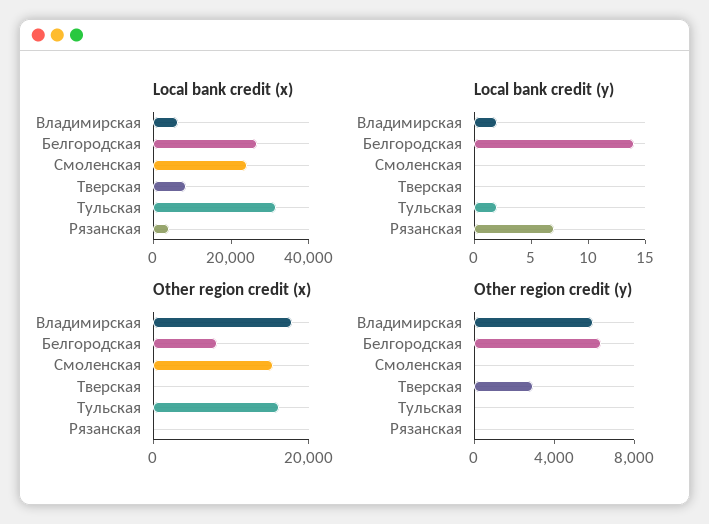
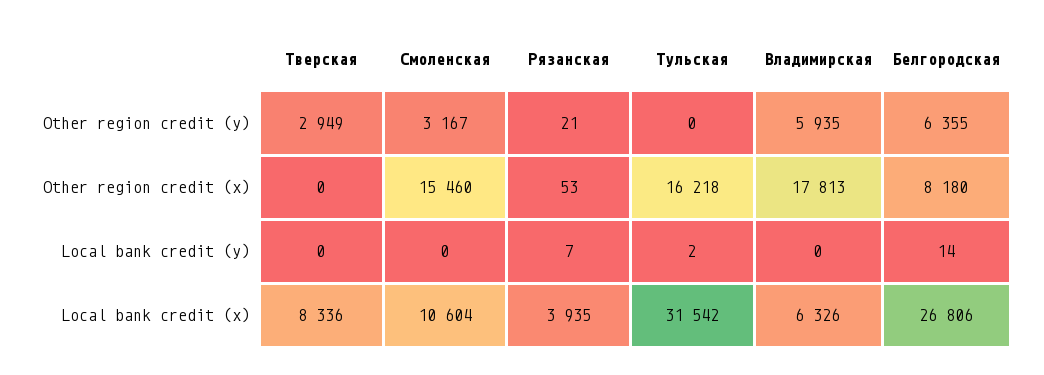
  {
    "Local bank credit (x)": {
      "Владимирская": 6326,
      "Белгородская": 26806,
-     "Смоленская": 25000,
+     "Смоленская": 10604,
      "Тверская": 8336,
      "Тульская": 31542,
      "Рязанская": 3935
    },
    "Local bank credit (y)": {
-     "Владимирская": 2,
+     "Владимирская": 0,
      "Белгородская": 14,
      "Смоленская": 0,
      "Тверская": 0,
      "Тульская": 2,
      "Рязанская": 7
    },
    "Other region credit (x)": {
      "Владимирская": 17813,
      "Белгородская": 8180,
      "Смоленская": 15460,
      "Тверская": 0,
      "Тульская": 16218,
      "Рязанская": 53
    },
    "Other region credit (y)": {
      "Владимирская": 5935,
      "Белгородская": 6355,
-     "Смоленская": 0,
+     "Смоленская": 3167,
      "Тверская": 2949,
      "Тульская": 0,
      "Рязанская": 21
    }
  }

